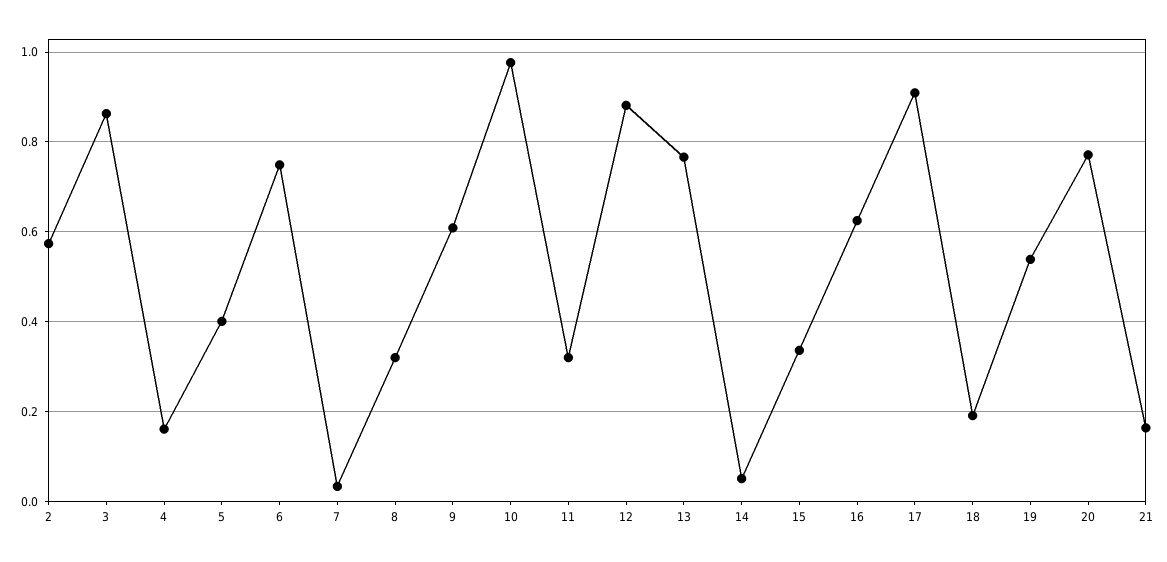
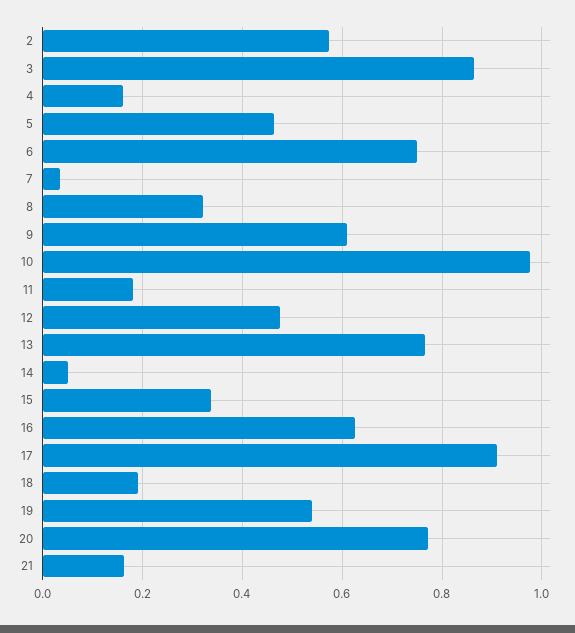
  {
    "2": 0.58,
    "3": 0.86,
    "4": 0.16,
-   "5": 0.4,
+   "5": 0.46,
    "6": 0.74,
    "7": 0.04,
    "8": 0.32,
    "9": 0.6,
    "10": 0.98,
-   "11": 0.32,
+   "11": 0.18,
-   "12": 0.88,
+   "12": 0.48,
    "13": 0.76,
    "14": 0.06,
    "15": 0.34,
    "16": 0.62,
    "17": 0.9,
    "18": 0.2,
    "19": 0.54,
    "20": 0.78,
    "21": 0.16
  }

